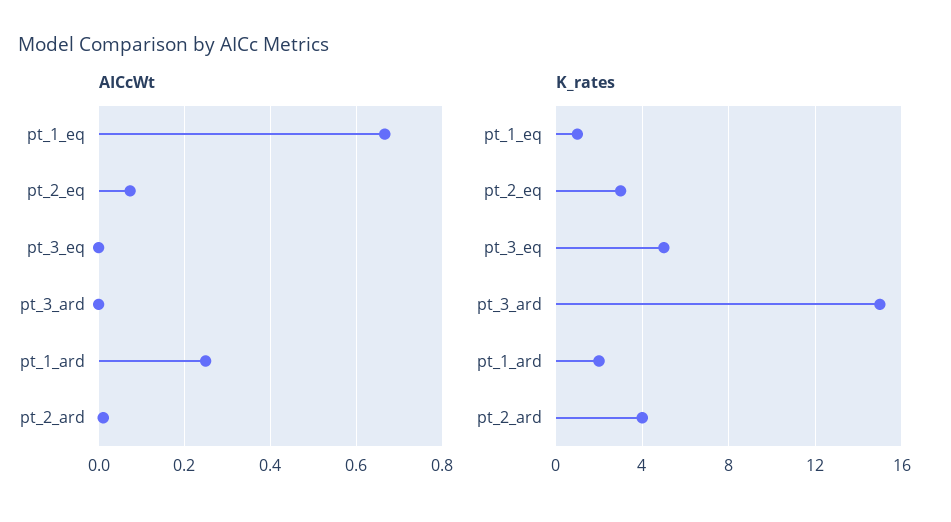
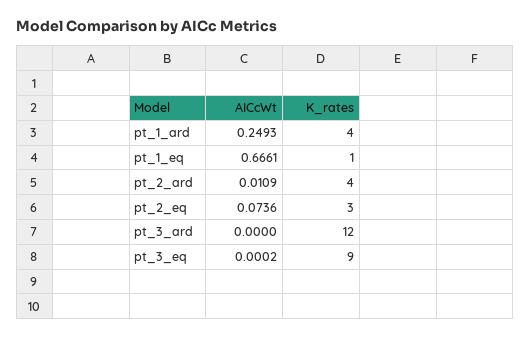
  {
    "AICcWt": {
      "pt_1_eq": 0.6661,
      "pt_2_eq": 0.0736,
      "pt_3_eq": 0.0002,
      "pt_3_ard": 0,
      "pt_1_ard": 0.2493,
      "pt_2_ard": 0.0109
    },
    "K_rates": {
      "pt_1_eq": 1,
      "pt_2_eq": 3,
-     "pt_3_eq": 5,
+     "pt_3_eq": 9,
-     "pt_3_ard": 15,
+     "pt_3_ard": 12,
-     "pt_1_ard": 2,
+     "pt_1_ard": 4,
      "pt_2_ard": 4
    }
  }

